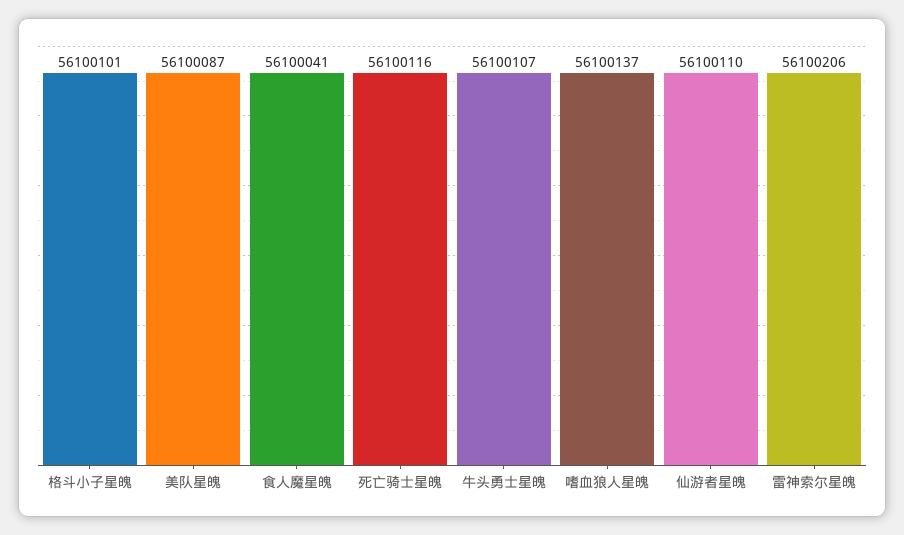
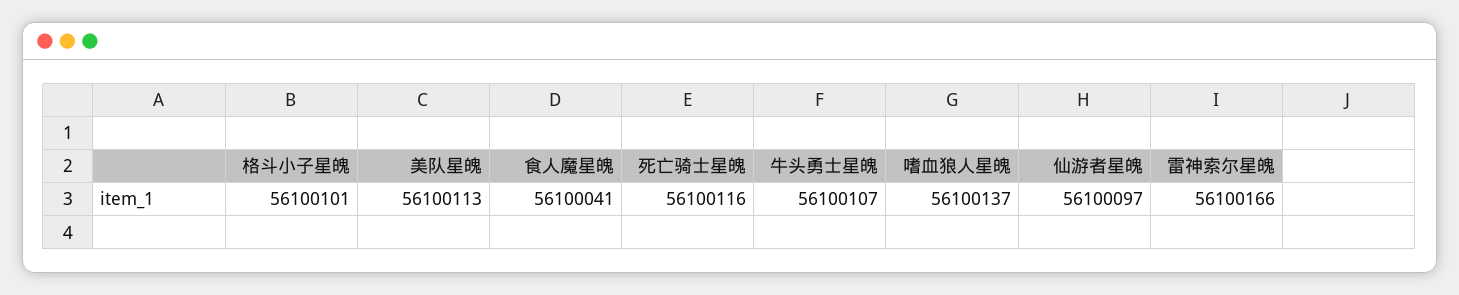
  {
    "格斗小子星魄": 56100101,
-   "美队星魄": 56100087,
+   "美队星魄": 56100113,
    "食人魔星魄": 56100041,
    "死亡骑士星魄": 56100116,
    "牛头勇士星魄": 56100107,
    "嗜血狼人星魄": 56100137,
-   "仙游者星魄": 56100110,
+   "仙游者星魄": 56100097,
-   "雷神索尔星魄": 56100206
+   "雷神索尔星魄": 56100166
  }

